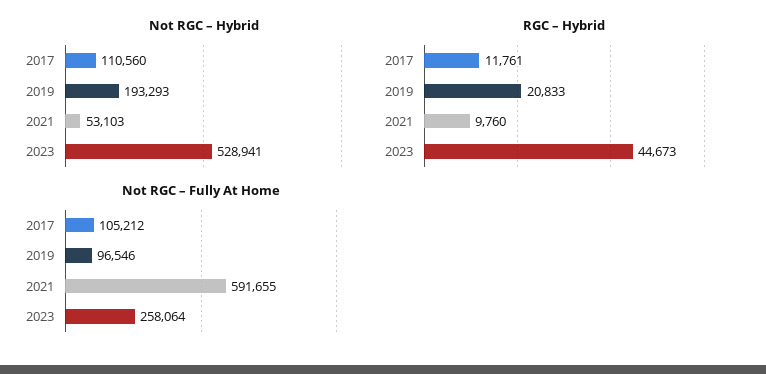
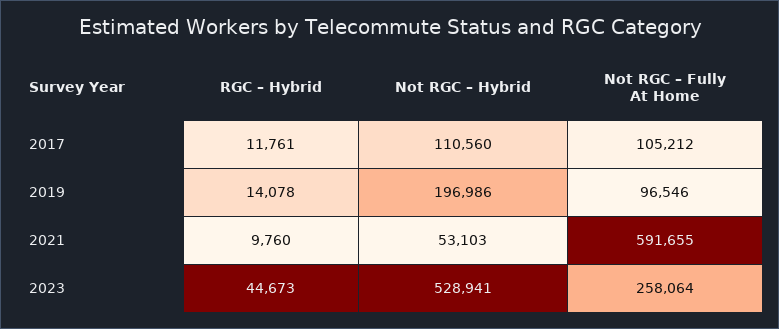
  {
    "Not RGC – Hybrid": {
      "2017": 110560,
-     "2019": 193293,
+     "2019": 196986,
      "2021": 53103,
      "2023": 528941
    },
    "RGC – Hybrid": {
      "2017": 11761,
-     "2019": 20833,
+     "2019": 14078,
      "2021": 9760,
      "2023": 44673
    },
    "Not RGC – Fully At Home": {
      "2017": 105212,
      "2019": 96546,
      "2021": 591655,
      "2023": 258064
    }
  }

